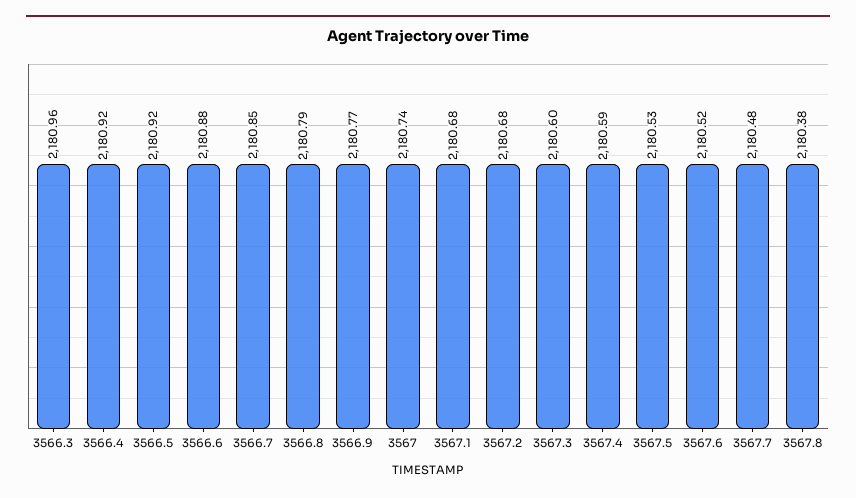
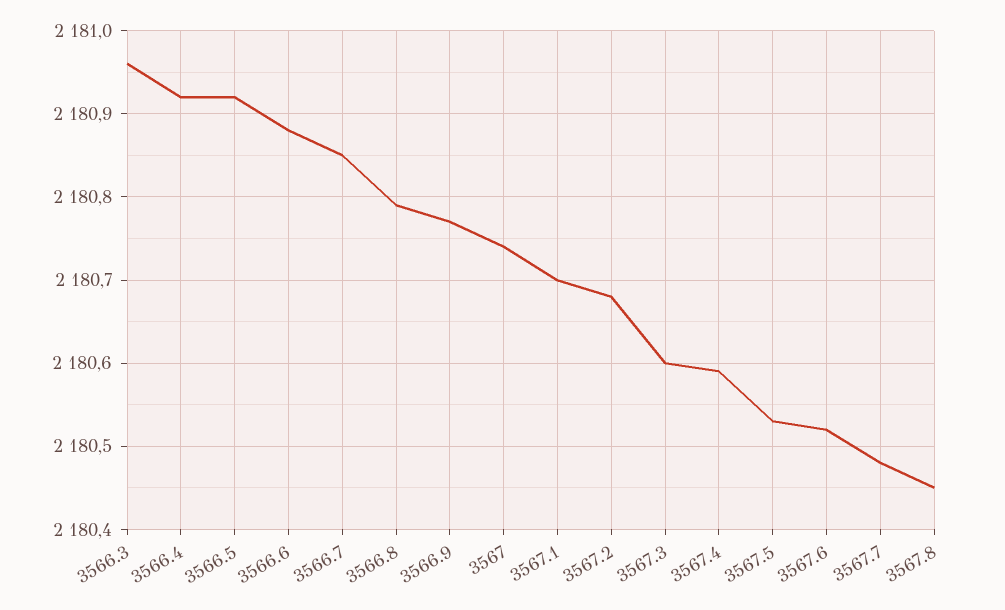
  {
    "3566.3": 2180.96,
    "3566.4": 2180.92,
    "3566.5": 2180.92,
    "3566.6": 2180.88,
    "3566.7": 2180.85,
    "3566.8": 2180.79,
    "3566.9": 2180.77,
    "3567": 2180.74,
-   "3567.1": 2180.68,
+   "3567.1": 2180.7,
    "3567.2": 2180.68,
    "3567.3": 2180.6,
    "3567.4": 2180.59,
    "3567.5": 2180.53,
    "3567.6": 2180.52,
    "3567.7": 2180.48,
-   "3567.8": 2180.38
+   "3567.8": 2180.45
  }

